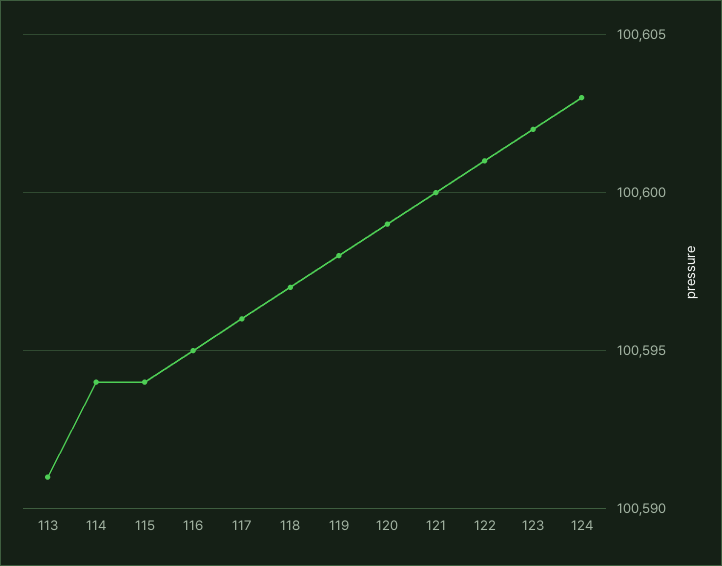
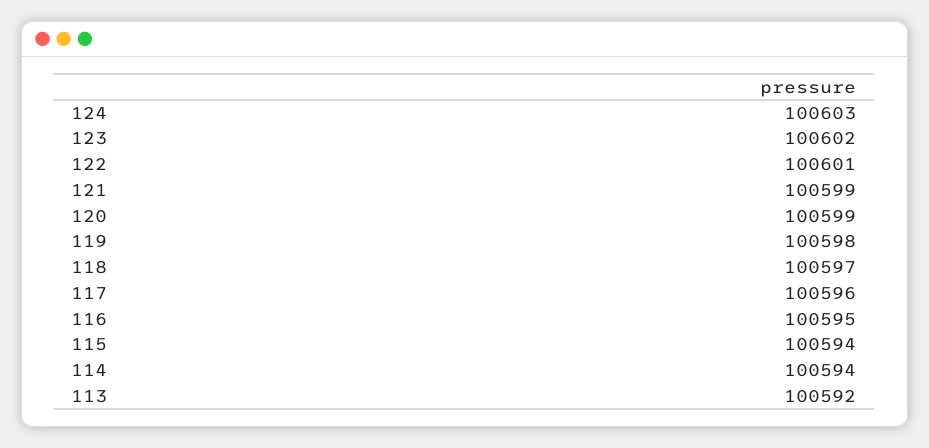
  {
-   "113": 100591,
+   "113": 100592,
    "114": 100594,
    "115": 100594,
    "116": 100595,
    "117": 100596,
    "118": 100597,
    "119": 100598,
    "120": 100599,
-   "121": 100600,
+   "121": 100599,
    "122": 100601,
    "123": 100602,
    "124": 100603
  }

